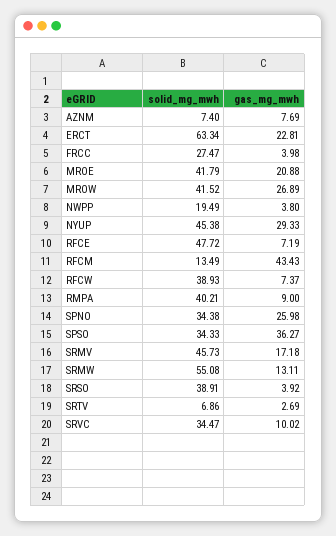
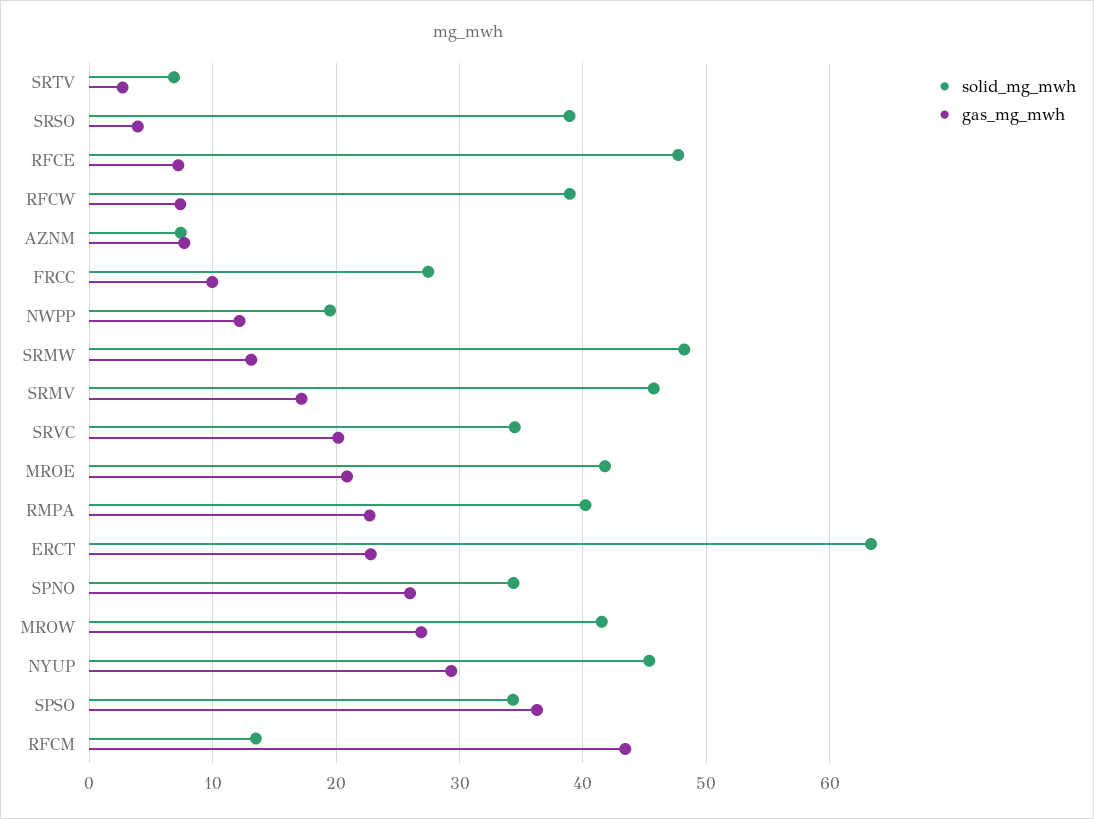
  {
    "solid_mg_mwh": {
      "AZNM": 7.4,
      "ERCT": 63.34,
      "FRCC": 27.47,
      "MROE": 41.79,
      "MROW": 41.52,
      "NWPP": 19.49,
      "NYUP": 45.38,
      "RFCE": 47.72,
      "RFCM": 13.49,
      "RFCW": 38.93,
      "RMPA": 40.21,
      "SPNO": 34.38,
      "SPSO": 34.33,
      "SRMV": 45.73,
-     "SRMW": 55.08,
+     "SRMW": 48,
      "SRSO": 38.91,
      "SRTV": 6.86,
      "SRVC": 34.47
    },
    "gas_mg_mwh": {
      "AZNM": 7.69,
      "ERCT": 22.81,
-     "FRCC": 3.98,
+     "FRCC": 10,
      "MROE": 20.88,
      "MROW": 26.89,
-     "NWPP": 3.8,
+     "NWPP": 12,
      "NYUP": 29.33,
      "RFCE": 7.19,
      "RFCM": 43.43,
      "RFCW": 7.37,
-     "RMPA": 9,
+     "RMPA": 23,
      "SPNO": 25.98,
      "SPSO": 36.27,
      "SRMV": 17.18,
      "SRMW": 13.11,
      "SRSO": 3.92,
      "SRTV": 2.69,
-     "SRVC": 10.02
+     "SRVC": 20
    }
  }

